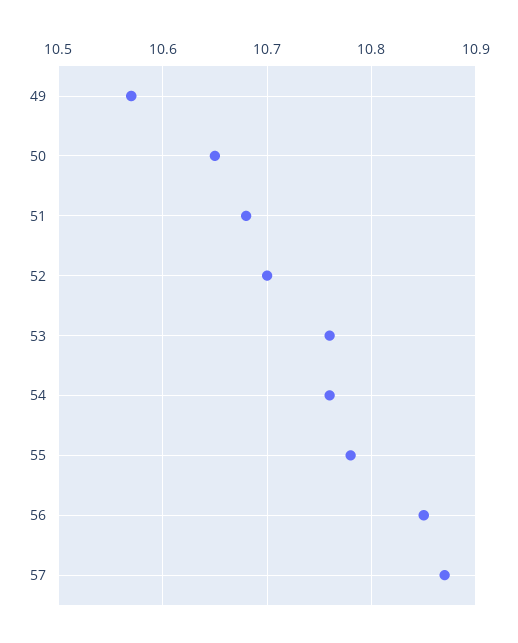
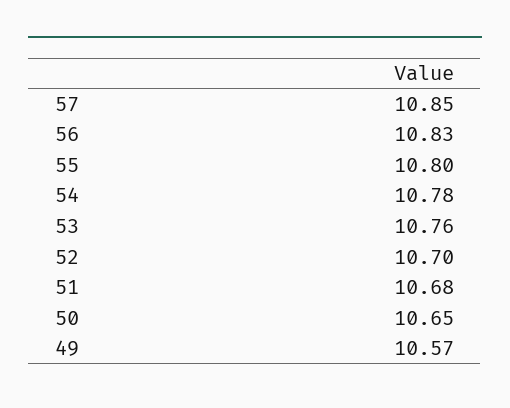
  {
    "49": 10.57,
    "50": 10.65,
    "51": 10.68,
    "52": 10.7,
    "53": 10.76,
-   "54": 10.76,
+   "54": 10.78,
-   "55": 10.78,
+   "55": 10.8,
-   "56": 10.85,
+   "56": 10.83,
-   "57": 10.87
+   "57": 10.85
  }

